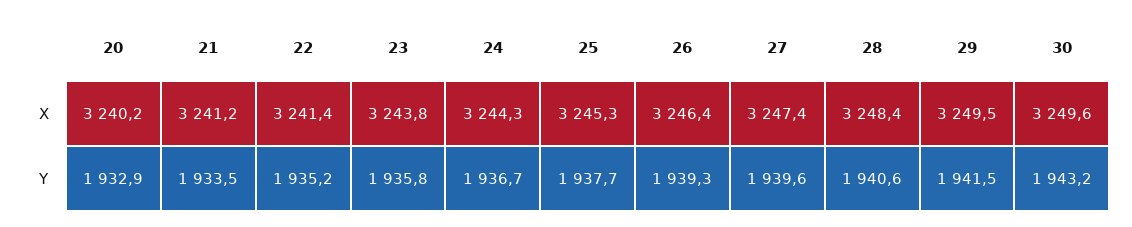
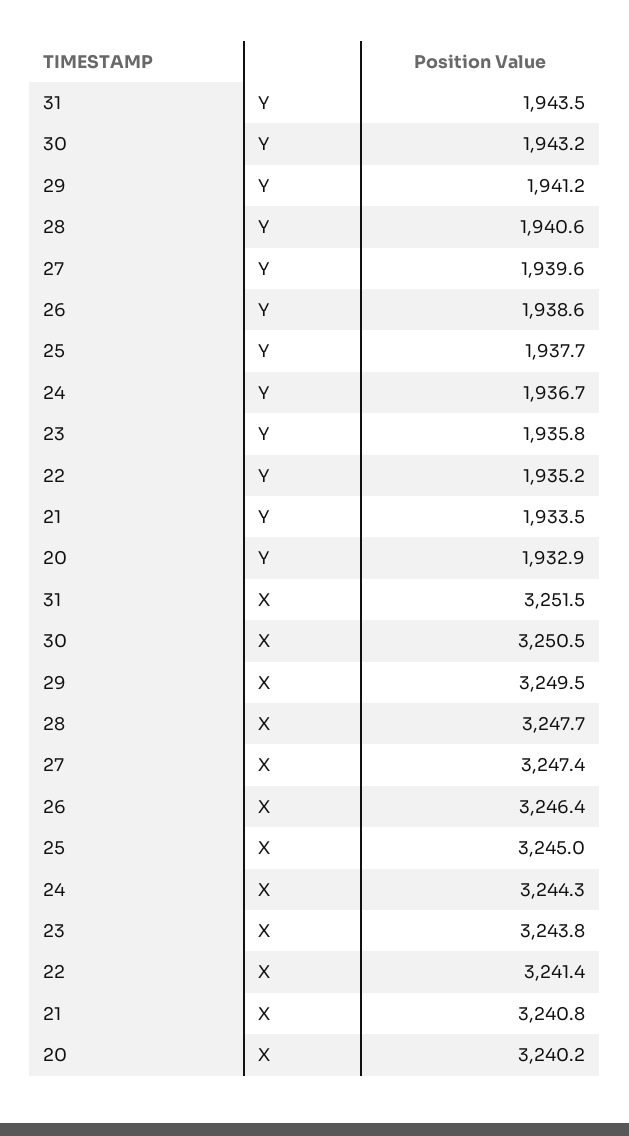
  {
    "20": {
      "X": 3240.2,
      "Y": 1932.9
    },
    "21": {
-     "X": 3241.2,
+     "X": 3240.8,
      "Y": 1933.5
    },
    "22": {
      "X": 3241.4,
      "Y": 1935.2
    },
    "23": {
      "X": 3243.8,
      "Y": 1935.8
    },
    "24": {
      "X": 3244.3,
      "Y": 1936.7
    },
    "25": {
-     "X": 3245.3,
+     "X": 3245,
      "Y": 1937.7
    },
    "26": {
      "X": 3246.4,
-     "Y": 1939.3
+     "Y": 1938.6
    },
    "27": {
      "X": 3247.4,
      "Y": 1939.6
    },
    "28": {
-     "X": 3248.4,
+     "X": 3247.7,
      "Y": 1940.6
    },
    "29": {
      "X": 3249.5,
-     "Y": 1941.5
+     "Y": 1941.2
    },
    "30": {
-     "X": 3249.6,
+     "X": 3250.5,
      "Y": 1943.2
-   }
+   },
+   "31": {
+     "Y": 1943.5,
+     "X": 3251.5
+   }
  }

